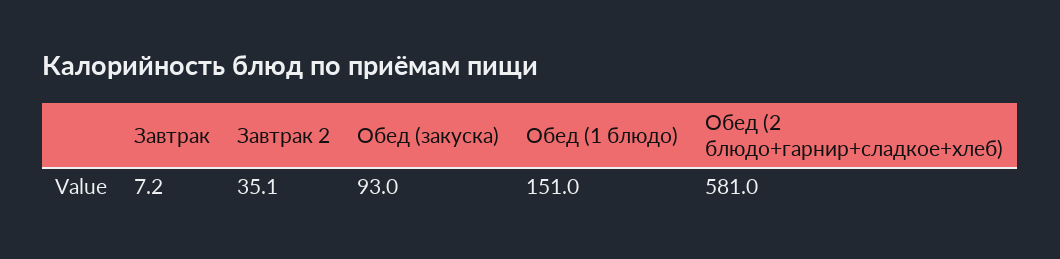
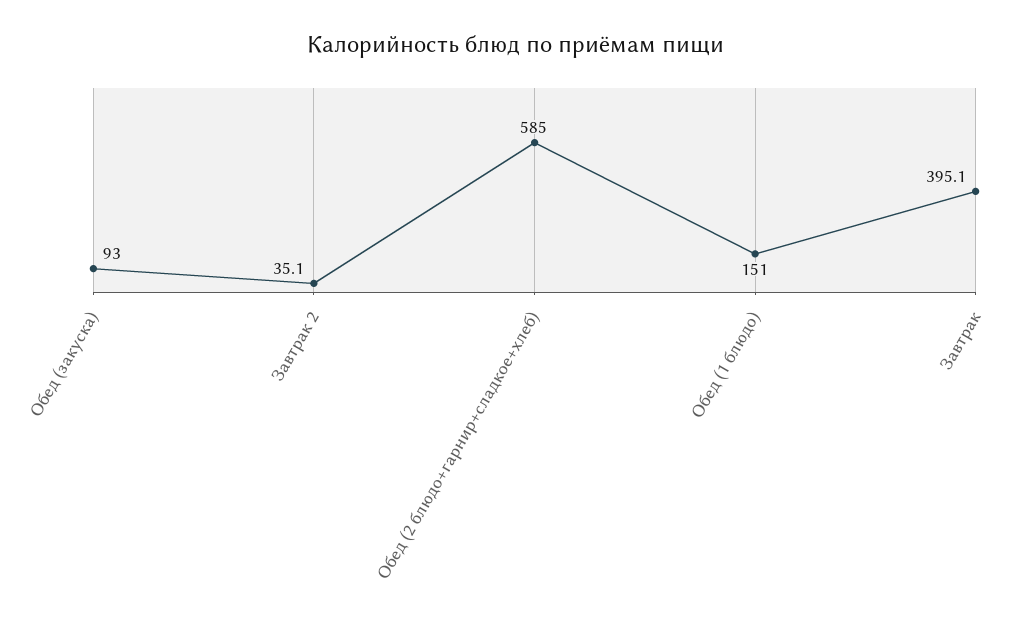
  {
-   "Завтрак": 7.2,
+   "Завтрак": 395.1,
    "Завтрак 2": 35.1,
    "Обед (закуска)": 93,
    "Обед (1 блюдо)": 151,
-   "Обед (2 блюдо+гарнир+сладкое+хлеб)": 581
+   "Обед (2 блюдо+гарнир+сладкое+хлеб)": 585
  }

